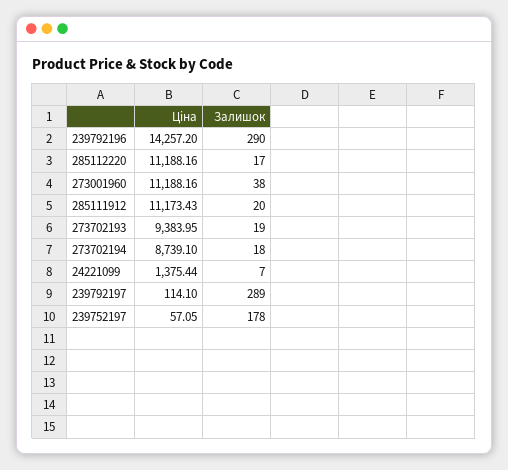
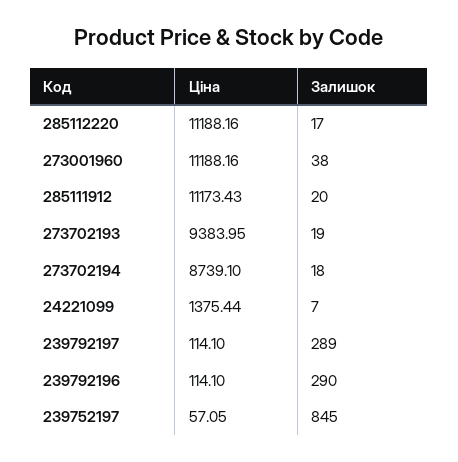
  {
    "Ціна": {
-     "239792196": 14257.2,
+     "239792196": 114.1,
      "285112220": 11188.16,
      "273001960": 11188.16,
      "285111912": 11173.43,
      "273702193": 9383.95,
      "273702194": 8739.1,
      "24221099": 1375.44,
      "239792197": 114.1,
      "239752197": 57.05
    },
    "Залишок": {
      "239792196": 290,
      "285112220": 17,
      "273001960": 38,
      "285111912": 20,
      "273702193": 19,
      "273702194": 18,
      "24221099": 7,
      "239792197": 289,
-     "239752197": 178
+     "239752197": 845
    }
  }

